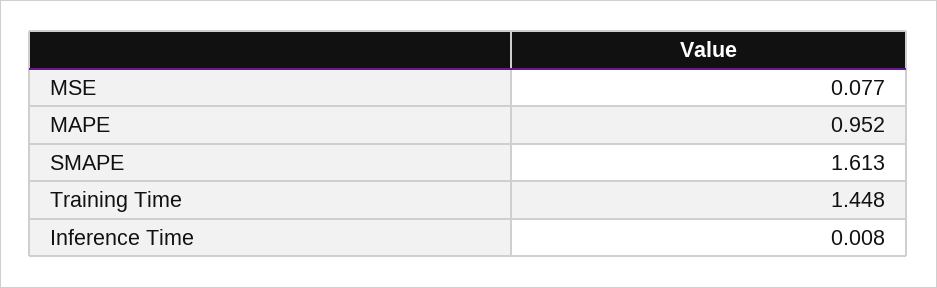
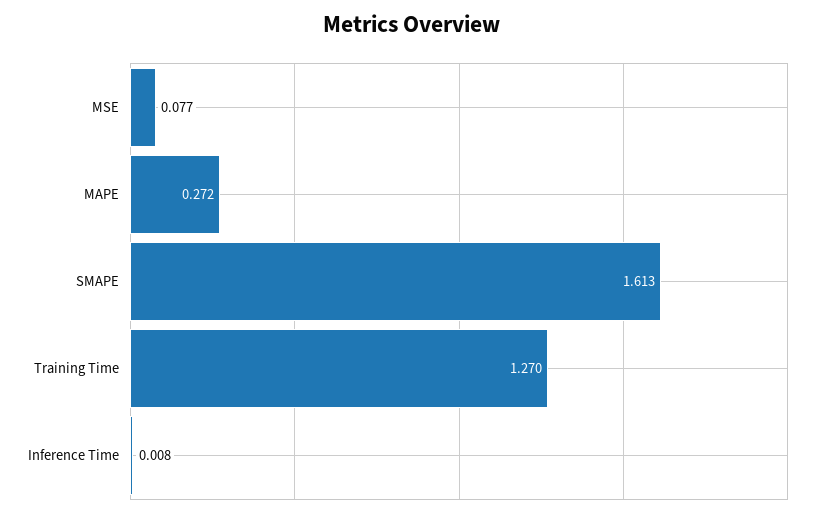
  {
    "MSE": 0.077,
-   "MAPE": 0.952,
+   "MAPE": 0.272,
    "SMAPE": 1.613,
-   "Training Time": 1.448,
+   "Training Time": 1.27,
    "Inference Time": 0.008
  }

